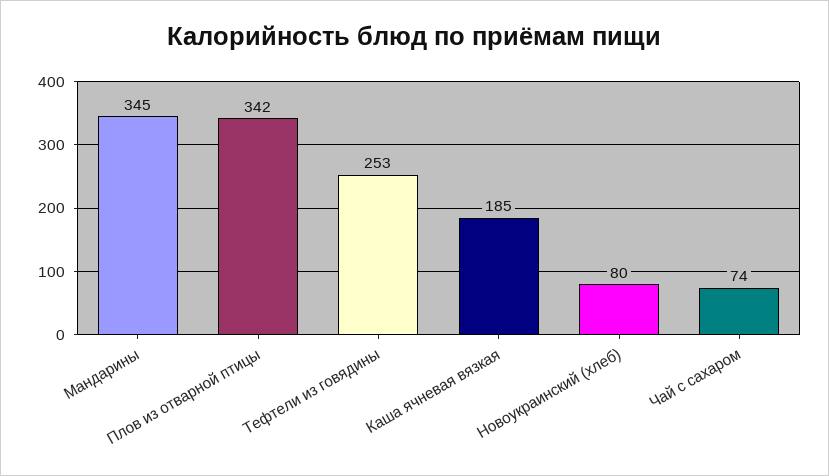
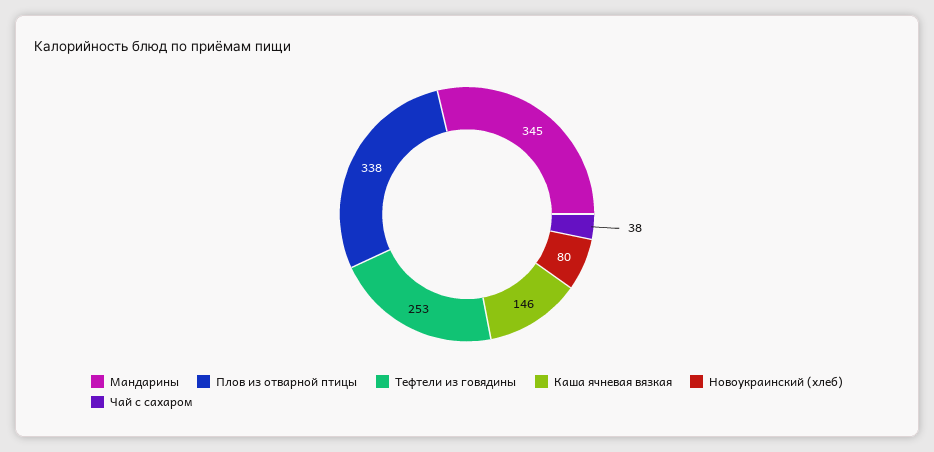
  {
    "Мандарины": 345,
-   "Плов из отварной птицы": 342,
+   "Плов из отварной птицы": 338,
    "Тефтели из говядины": 253,
-   "Каша ячневая вязкая": 185,
+   "Каша ячневая вязкая": 146,
    "Новоукраинский (хлеб)": 80,
-   "Чай с сахаром": 74
+   "Чай с сахаром": 38
  }

